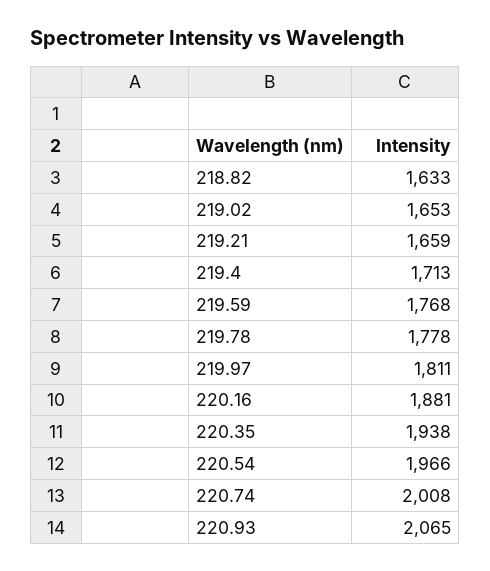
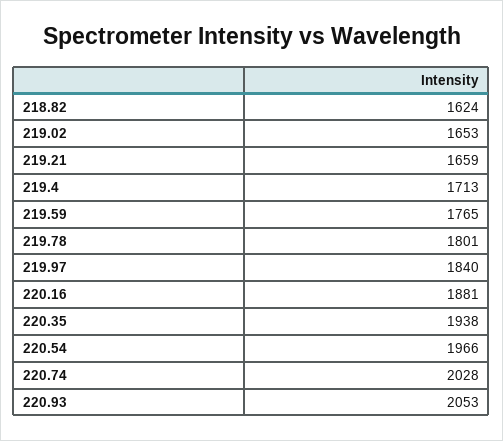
  {
-   "218.82": 1633,
+   "218.82": 1624,
    "219.02": 1653,
    "219.21": 1659,
    "219.4": 1713,
-   "219.59": 1768,
+   "219.59": 1765,
-   "219.78": 1778,
+   "219.78": 1801,
-   "219.97": 1811,
+   "219.97": 1840,
    "220.16": 1881,
    "220.35": 1938,
    "220.54": 1966,
-   "220.74": 2008,
+   "220.74": 2028,
-   "220.93": 2065
+   "220.93": 2053
  }

